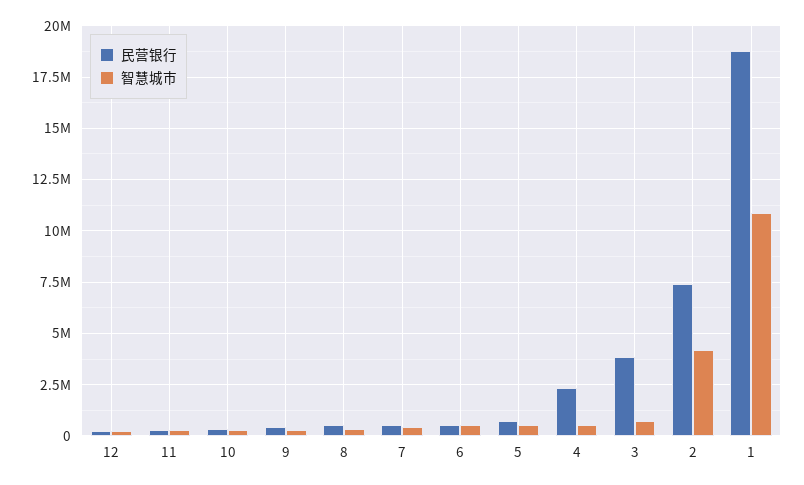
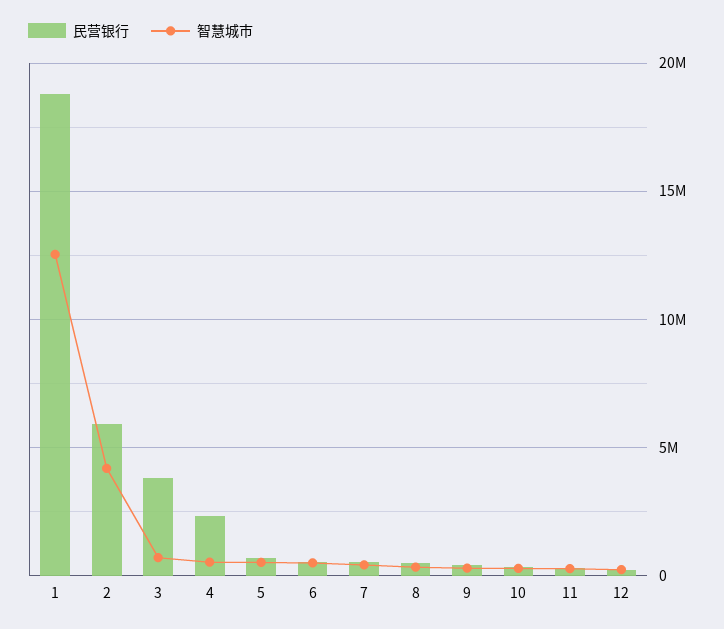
  {
    "民营银行": {
      "12": 0,
      "11": 500000,
      "10": 500000,
      "9": 500000,
      "8": 500000,
      "7": 500000,
      "6": 500000,
      "5": 500000,
      "4": 2500000,
      "3": 4000000,
-     "2": 7500000,
+     "2": 6000000,
      "1": 19000000
    },
    "智慧城市": {
      "12": 0,
      "11": 500000,
      "10": 500000,
      "9": 500000,
      "8": 500000,
      "7": 500000,
      "6": 500000,
      "5": 500000,
      "4": 500000,
      "3": 500000,
      "2": 4000000,
-     "1": 11000000
+     "1": 12500000
    }
  }

